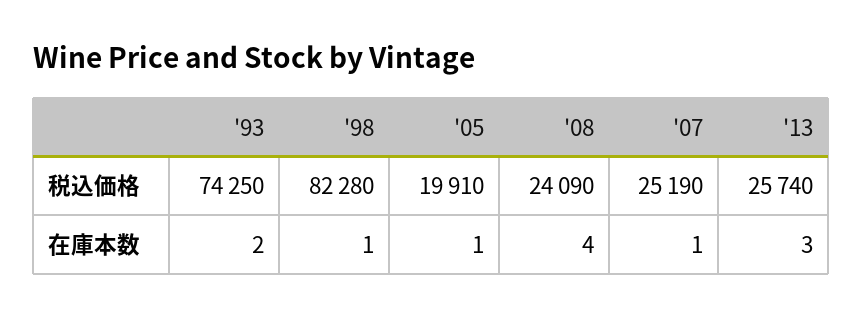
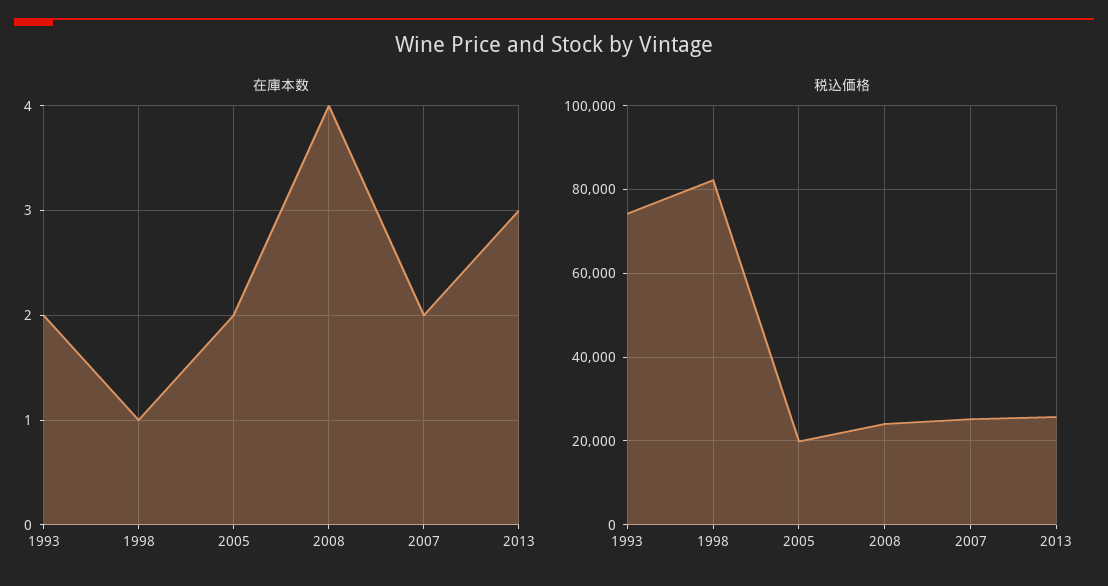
  {
    "税込価格": {
      "'93": 74250,
      "'98": 82280,
      "'05": 19910,
      "'08": 24090,
      "'07": 25190,
      "'13": 25740
    },
    "在庫本数": {
      "'93": 2,
      "'98": 1,
-     "'05": 1,
+     "'05": 2,
      "'08": 4,
-     "'07": 1,
+     "'07": 2,
      "'13": 3
    }
  }

